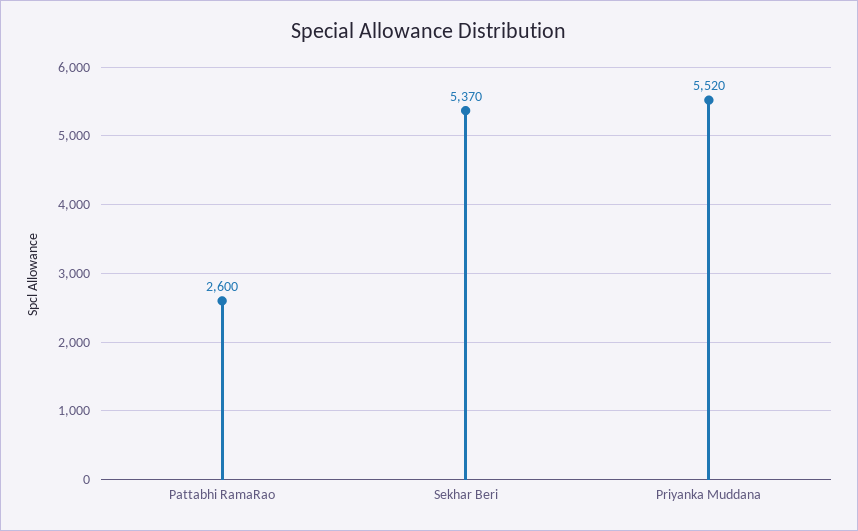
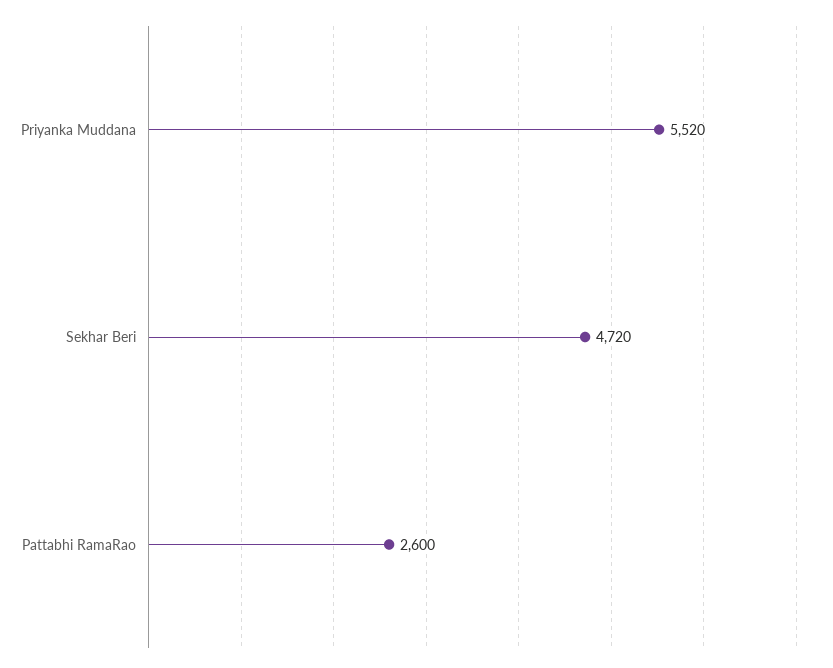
  {
    "Pattabhi RamaRao": 2600,
-   "Sekhar Beri": 5370,
+   "Sekhar Beri": 4720,
    "Priyanka Muddana": 5520
  }

